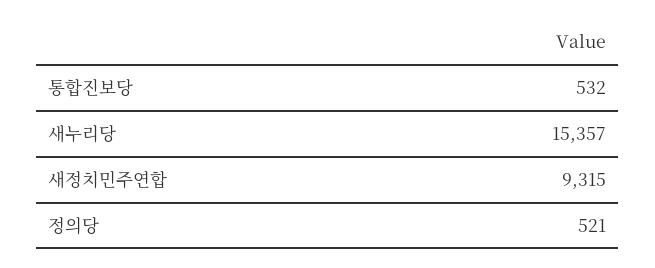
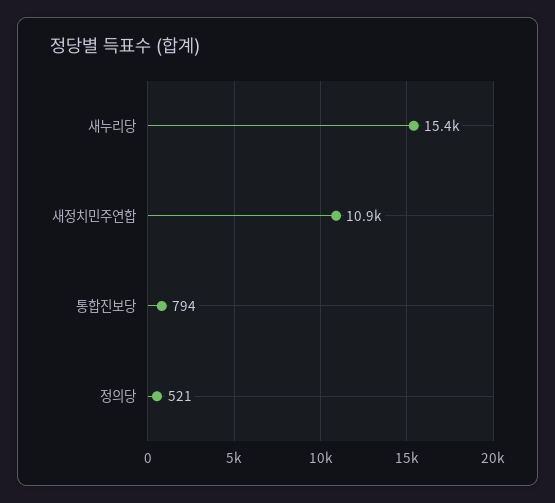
  {
-   "통합진보당": 532,
+   "통합진보당": 794,
    "새누리당": 15357,
-   "새정치민주연합": 9315,
+   "새정치민주연합": 10900,
    "정의당": 521
  }

